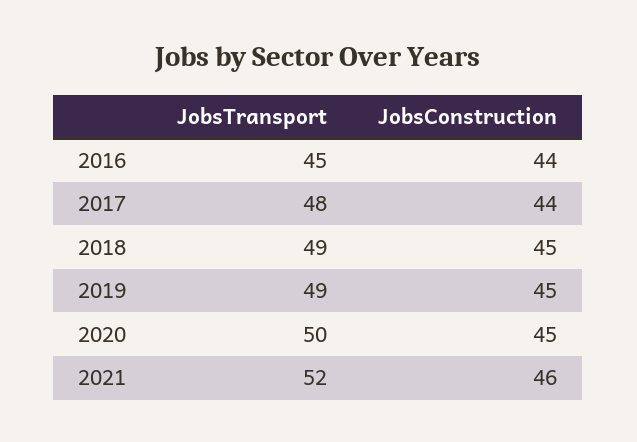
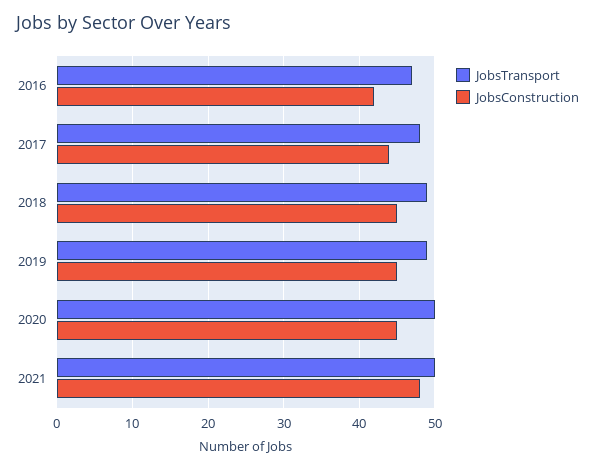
  {
    "JobsTransport": {
-     "2016": 45,
+     "2016": 47,
      "2017": 48,
      "2018": 49,
      "2019": 49,
      "2020": 50,
-     "2021": 52
+     "2021": 50
    },
    "JobsConstruction": {
-     "2016": 44,
+     "2016": 42,
      "2017": 44,
      "2018": 45,
      "2019": 45,
      "2020": 45,
-     "2021": 46
+     "2021": 48
    }
  }

